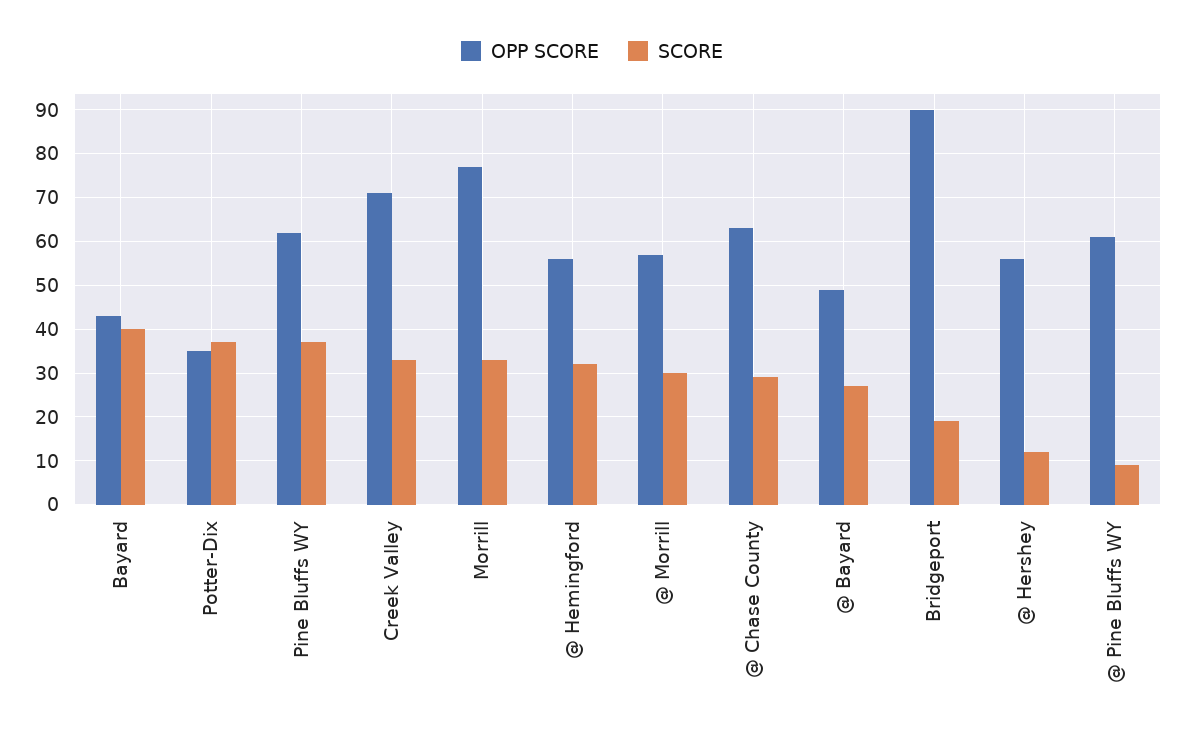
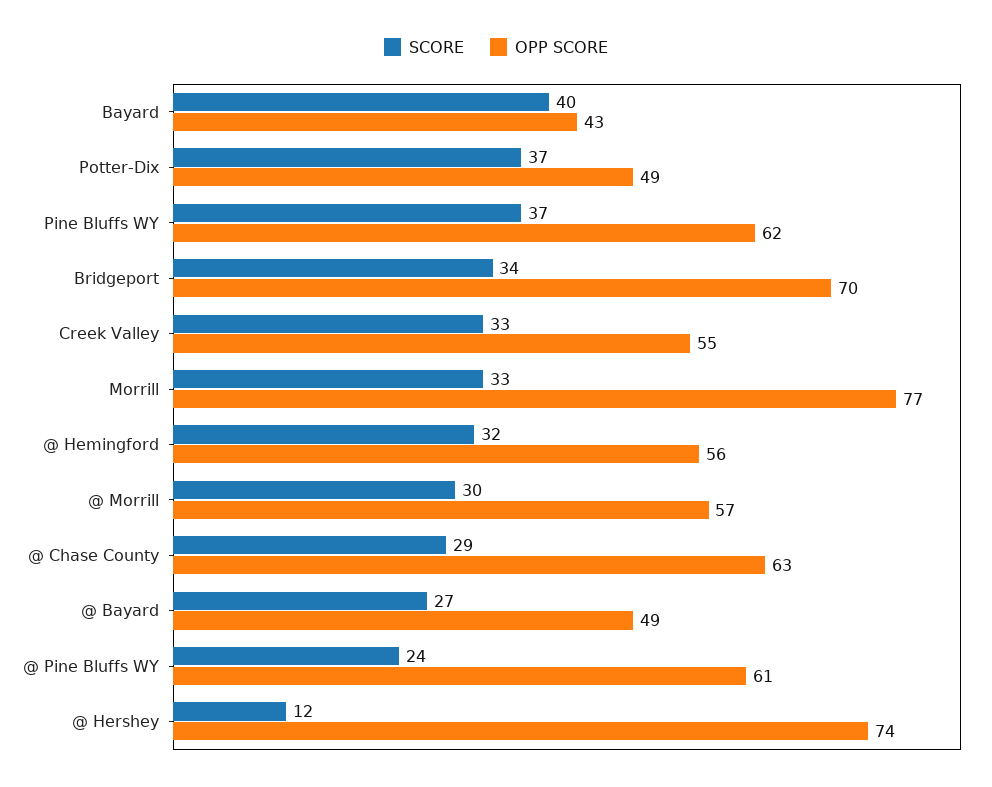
  {
    "OPP SCORE": {
      "Bayard": 43,
-     "Potter-Dix": 35,
+     "Potter-Dix": 49,
      "Pine Bluffs WY": 62,
-     "Creek Valley": 70,
+     "Creek Valley": 55,
      "Morrill": 77,
      "@ Hemingford": 56,
      "@ Morrill": 57,
      "@ Chase County": 63,
      "@ Bayard": 49,
-     "Bridgeport": 90,
+     "Bridgeport": 70,
-     "@ Hershey": 55,
+     "@ Hershey": 74,
      "@ Pine Bluffs WY": 61
    },
    "SCORE": {
      "Bayard": 40,
      "Potter-Dix": 37,
      "Pine Bluffs WY": 37,
      "Creek Valley": 33,
      "Morrill": 33,
      "@ Hemingford": 32,
      "@ Morrill": 30,
      "@ Chase County": 29,
      "@ Bayard": 27,
-     "Bridgeport": 20,
+     "Bridgeport": 34,
      "@ Hershey": 12,
-     "@ Pine Bluffs WY": 10
+     "@ Pine Bluffs WY": 24
    }
  }

